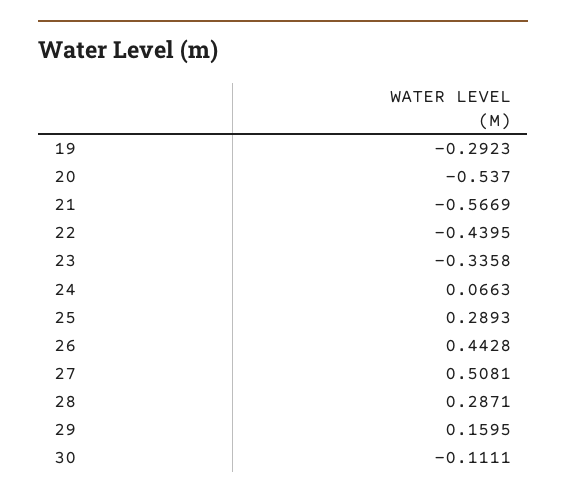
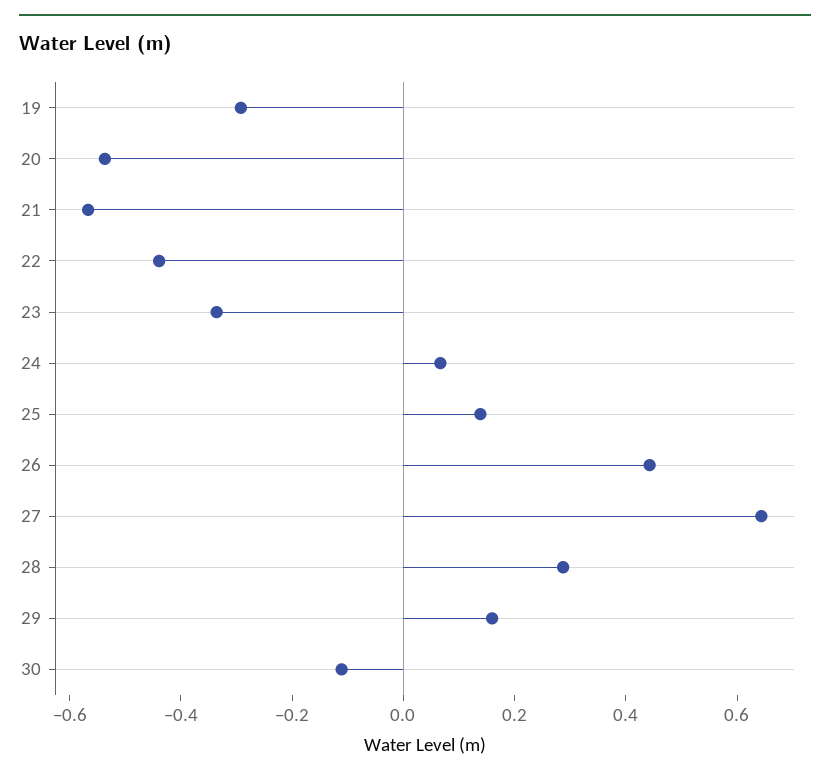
  {
    "19": -0.2923,
    "20": -0.537,
    "21": -0.5669,
    "22": -0.4395,
    "23": -0.3358,
    "24": 0.0663,
-   "25": 0.2893,
+   "25": 0.15,
    "26": 0.4428,
-   "27": 0.5081,
+   "27": 0.65,
    "28": 0.2871,
    "29": 0.1595,
    "30": -0.1111
  }

